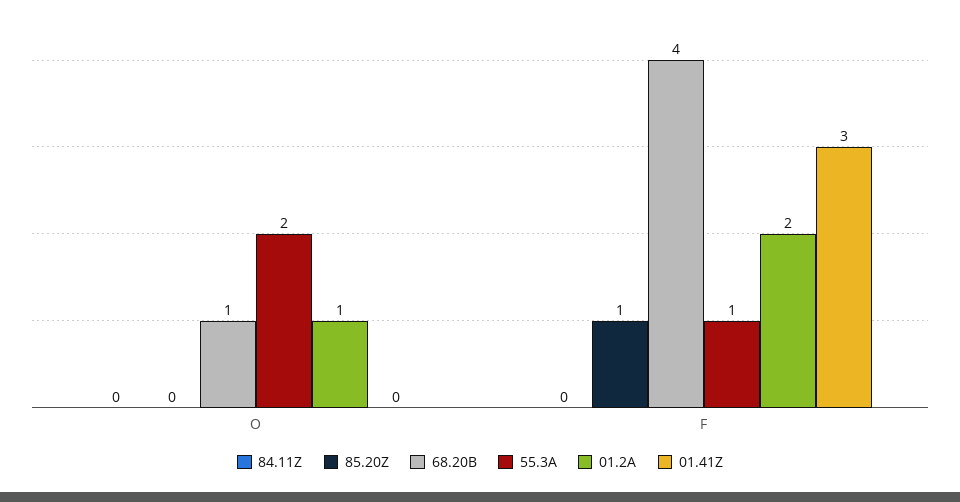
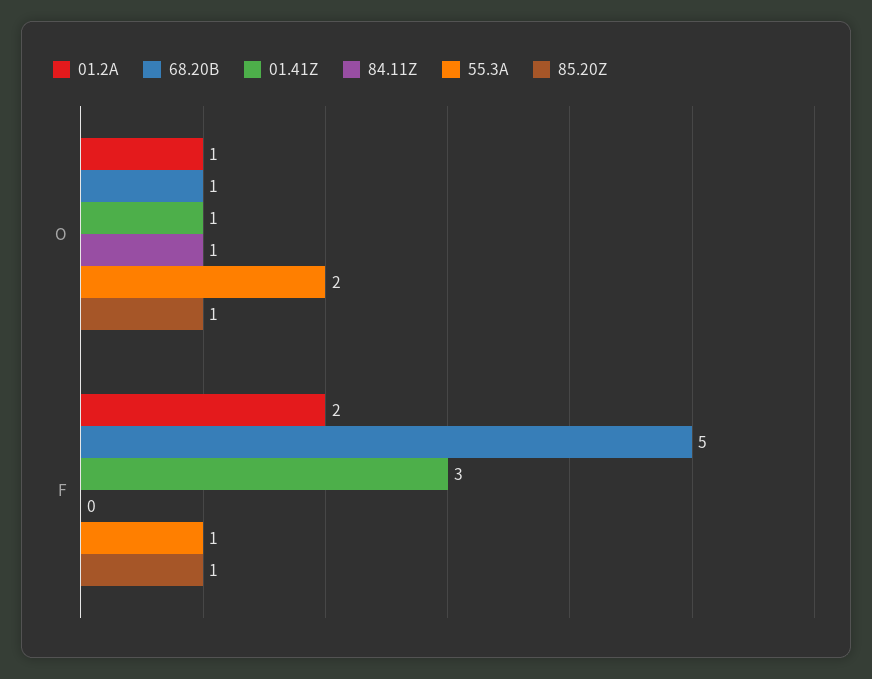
  {
    "84.11Z": {
-     "O": 0,
+     "O": 1,
      "F": 0
    },
    "85.20Z": {
-     "O": 0,
+     "O": 1,
      "F": 1
    },
    "68.20B": {
      "O": 1,
-     "F": 4
+     "F": 5
    },
    "55.3A": {
      "O": 2,
      "F": 1
    },
    "01.2A": {
      "O": 1,
      "F": 2
    },
    "01.41Z": {
-     "O": 0,
+     "O": 1,
      "F": 3
    }
  }

